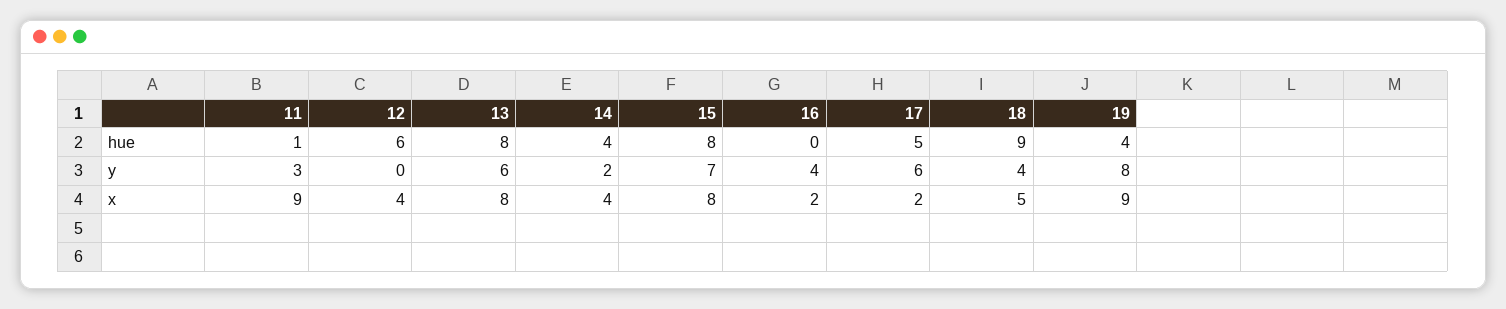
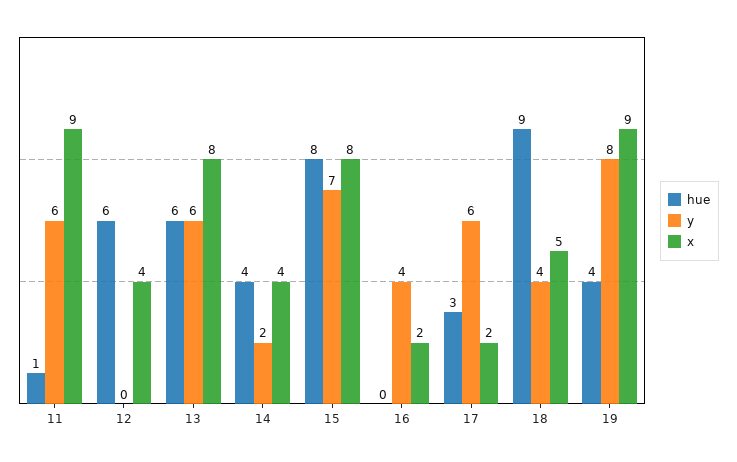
  {
    "hue": {
      "11": 1,
      "12": 6,
-     "13": 8,
+     "13": 6,
      "14": 4,
      "15": 8,
      "16": 0,
-     "17": 5,
+     "17": 3,
      "18": 9,
      "19": 4
    },
    "y": {
-     "11": 3,
+     "11": 6,
      "12": 0,
      "13": 6,
      "14": 2,
      "15": 7,
      "16": 4,
      "17": 6,
      "18": 4,
      "19": 8
    },
    "x": {
      "11": 9,
      "12": 4,
      "13": 8,
      "14": 4,
      "15": 8,
      "16": 2,
      "17": 2,
      "18": 5,
      "19": 9
    }
  }

